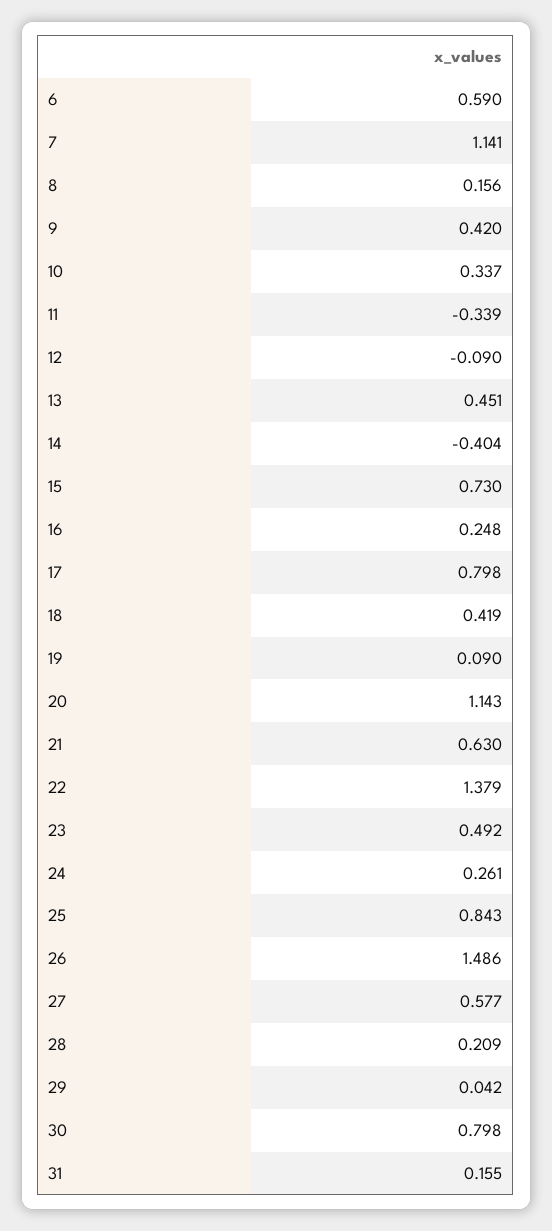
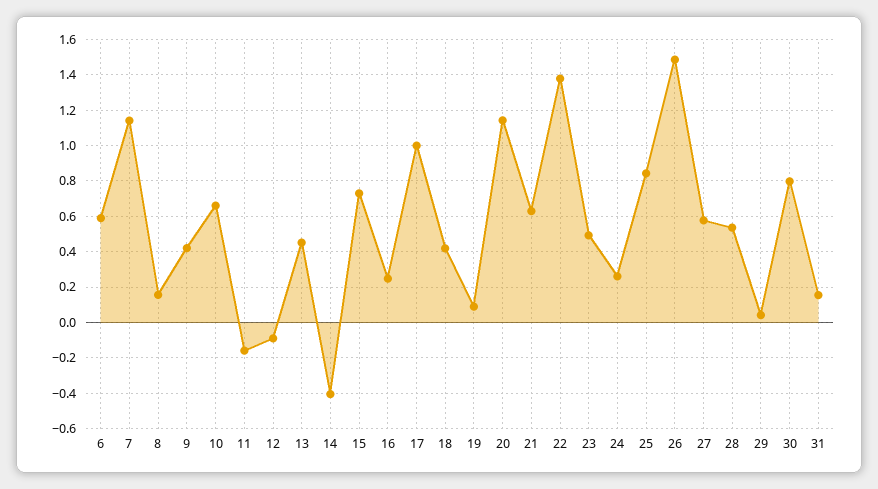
  {
    "6": 0.59,
    "7": 1.141,
    "8": 0.156,
    "9": 0.42,
-   "10": 0.337,
+   "10": 0.65,
-   "11": -0.339,
+   "11": -0.15,
    "12": -0.09,
    "13": 0.451,
    "14": -0.404,
    "15": 0.73,
    "16": 0.248,
-   "17": 0.798,
+   "17": 1,
    "18": 0.419,
    "19": 0.09,
    "20": 1.143,
    "21": 0.63,
    "22": 1.379,
    "23": 0.492,
    "24": 0.261,
    "25": 0.843,
    "26": 1.486,
    "27": 0.577,
-   "28": 0.209,
+   "28": 0.55,
    "29": 0.042,
    "30": 0.798,
    "31": 0.155
  }

